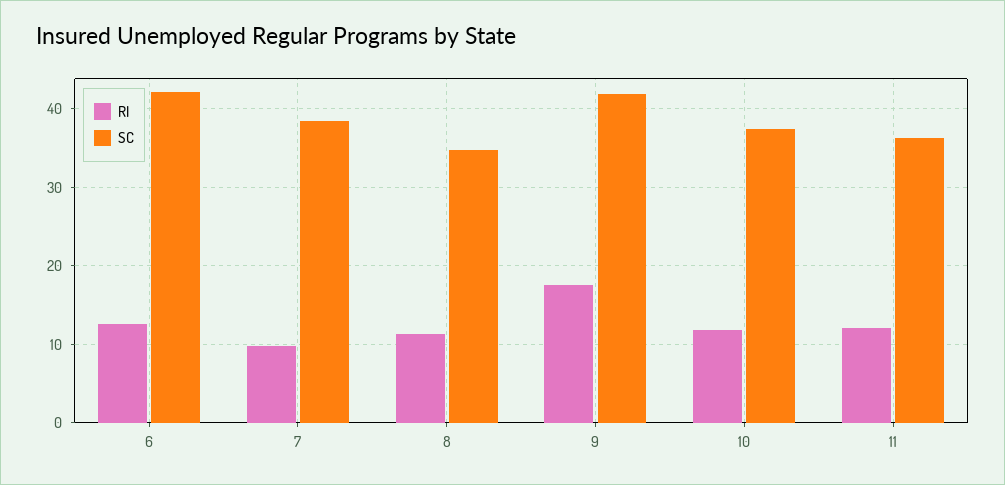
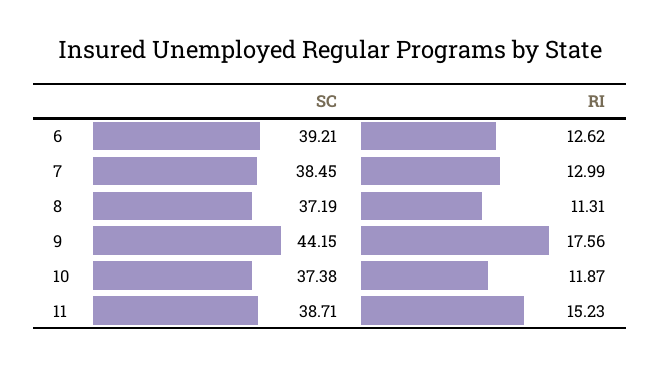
  {
    "RI": {
      "6": 12.62,
-     "7": 10,
+     "7": 12.99,
      "8": 11.31,
      "9": 17.56,
      "10": 11.87,
-     "11": 12
+     "11": 15.23
    },
    "SC": {
-     "6": 42,
+     "6": 39.21,
      "7": 38.45,
-     "8": 35,
+     "8": 37.19,
-     "9": 42,
+     "9": 44.15,
      "10": 37.38,
-     "11": 36
+     "11": 38.71
    }
  }

